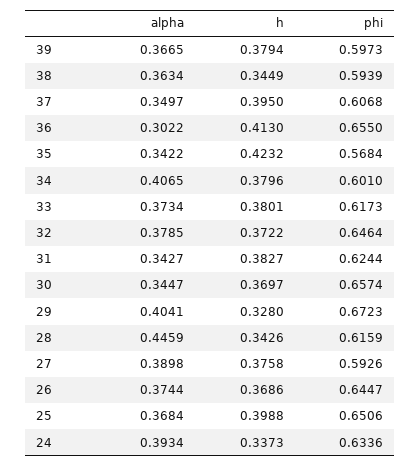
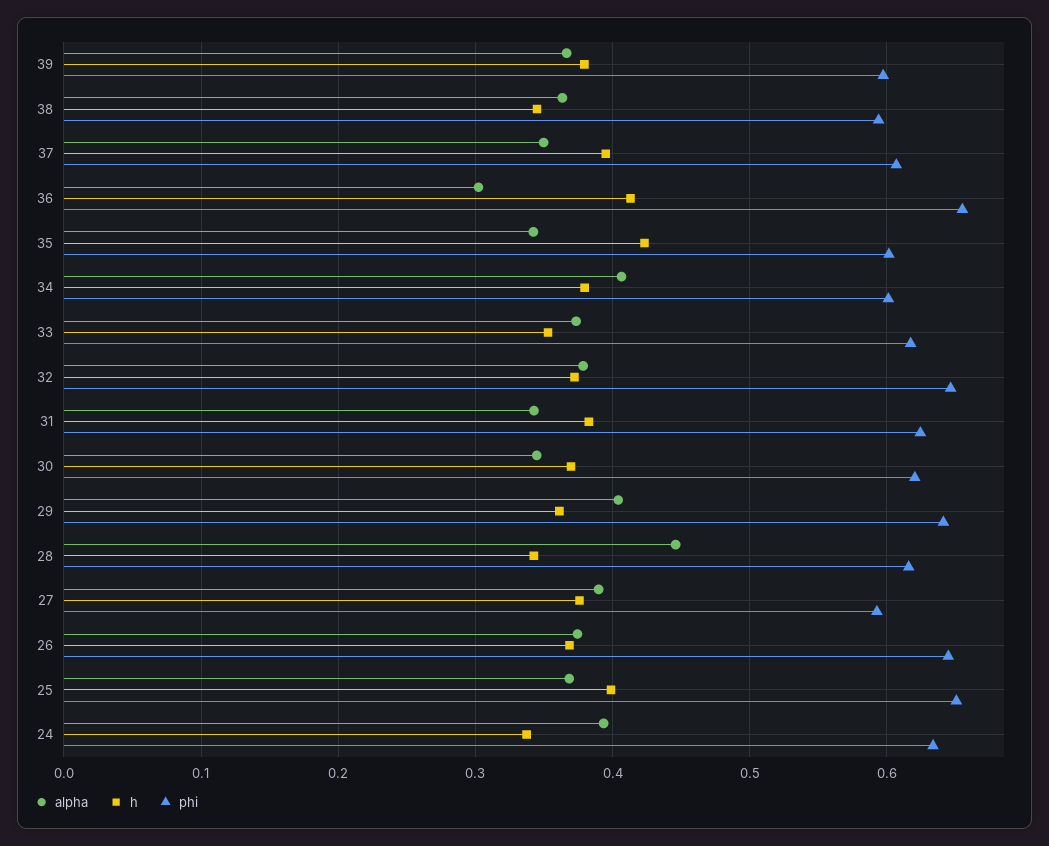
  {
    "alpha": {
      "39": 0.3665,
      "38": 0.3634,
      "37": 0.3497,
      "36": 0.3022,
      "35": 0.3422,
      "34": 0.4065,
      "33": 0.3734,
      "32": 0.3785,
      "31": 0.3427,
      "30": 0.3447,
      "29": 0.4041,
      "28": 0.4459,
      "27": 0.3898,
      "26": 0.3744,
      "25": 0.3684,
      "24": 0.3934
    },
    "h": {
      "39": 0.3794,
      "38": 0.3449,
      "37": 0.395,
      "36": 0.413,
      "35": 0.4232,
      "34": 0.3796,
-     "33": 0.3801,
+     "33": 0.35,
      "32": 0.3722,
      "31": 0.3827,
      "30": 0.3697,
-     "29": 0.328,
+     "29": 0.36,
      "28": 0.3426,
      "27": 0.3758,
      "26": 0.3686,
      "25": 0.3988,
      "24": 0.3373
    },
    "phi": {
      "39": 0.5973,
      "38": 0.5939,
      "37": 0.6068,
      "36": 0.655,
-     "35": 0.5684,
+     "35": 0.6,
      "34": 0.601,
      "33": 0.6173,
      "32": 0.6464,
      "31": 0.6244,
-     "30": 0.6574,
+     "30": 0.62,
-     "29": 0.6723,
+     "29": 0.64,
      "28": 0.6159,
      "27": 0.5926,
      "26": 0.6447,
      "25": 0.6506,
      "24": 0.6336
    }
  }

